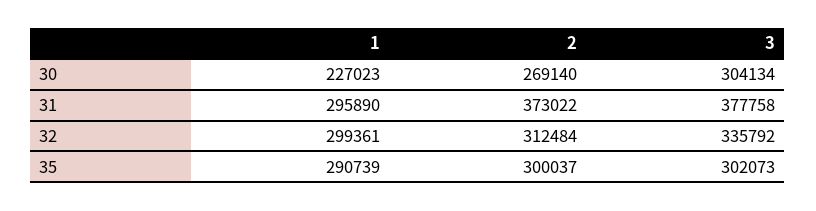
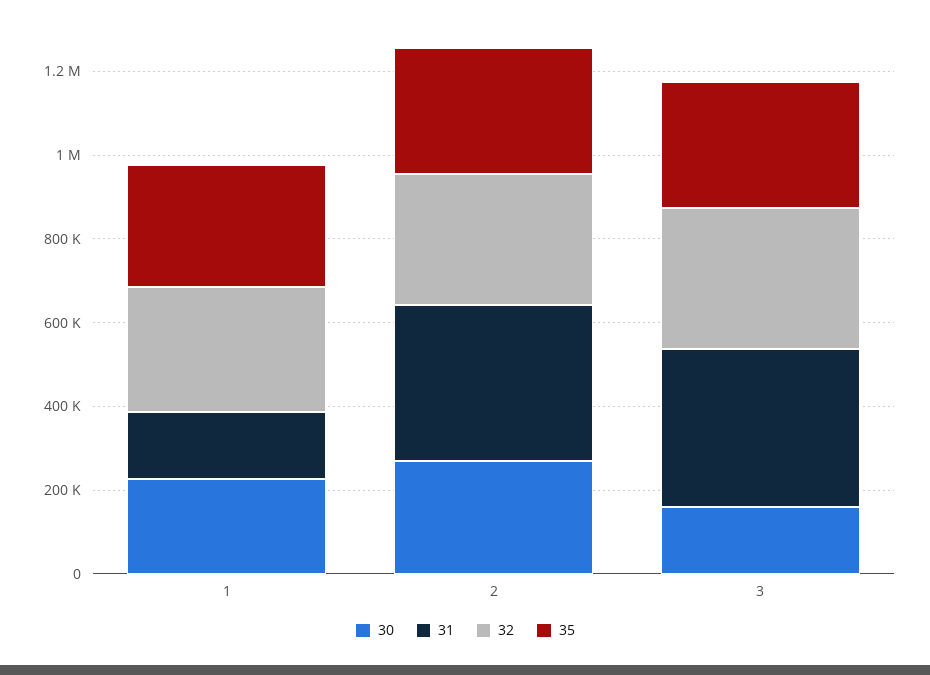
  {
    "30": {
      "1": 227023,
      "2": 269140,
-     "3": 304134
+     "3": 150000
    },
    "31": {
-     "1": 295890,
+     "1": 150000,
      "2": 373022,
      "3": 377758
    },
    "32": {
      "1": 299361,
      "2": 312484,
      "3": 335792
    },
    "35": {
      "1": 290739,
      "2": 300037,
      "3": 302073
    }
  }

